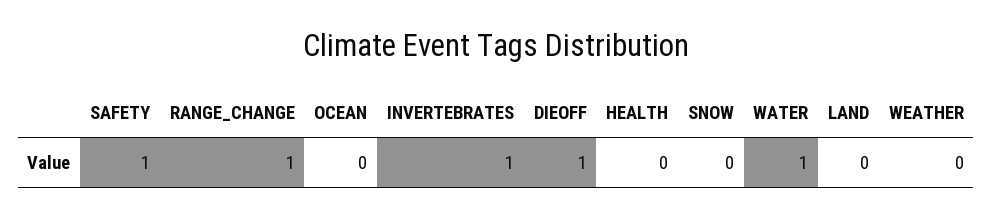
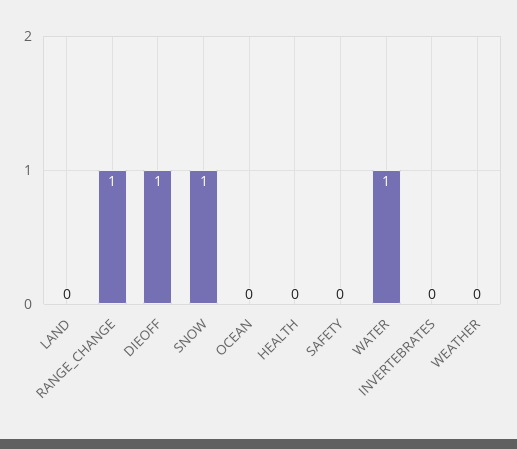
  {
-   "SAFETY": 1,
+   "SAFETY": 0,
    "RANGE_CHANGE": 1,
    "OCEAN": 0,
-   "INVERTEBRATES": 1,
+   "INVERTEBRATES": 0,
    "DIEOFF": 1,
    "HEALTH": 0,
-   "SNOW": 0,
+   "SNOW": 1,
    "WATER": 1,
    "LAND": 0,
    "WEATHER": 0
  }

